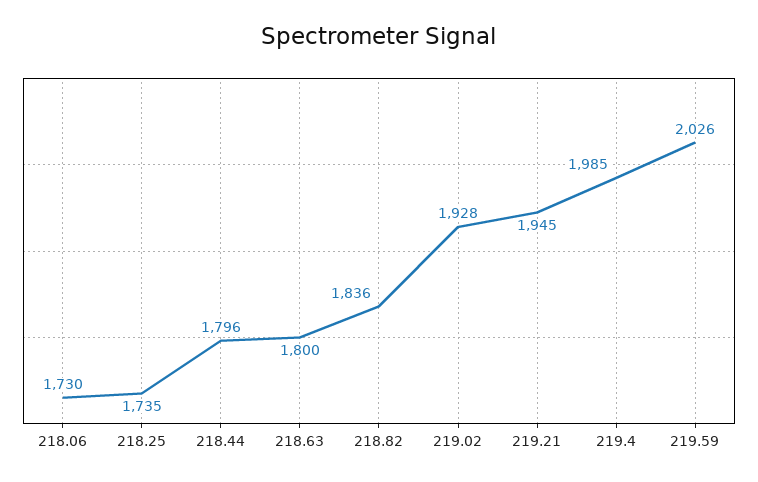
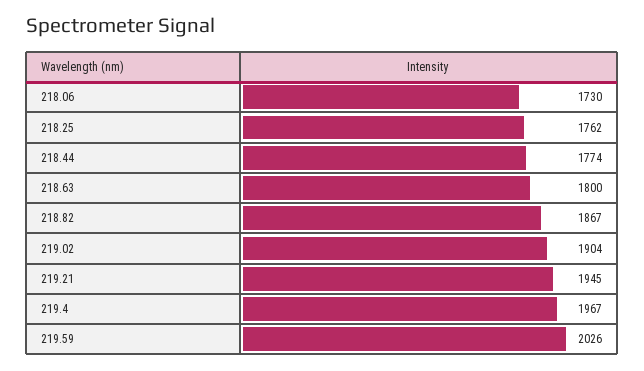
  {
    "218.06": 1730,
-   "218.25": 1735,
+   "218.25": 1762,
-   "218.44": 1796,
+   "218.44": 1774,
    "218.63": 1800,
-   "218.82": 1836,
+   "218.82": 1867,
-   "219.02": 1928,
+   "219.02": 1904,
    "219.21": 1945,
-   "219.4": 1985,
+   "219.4": 1967,
    "219.59": 2026
  }

